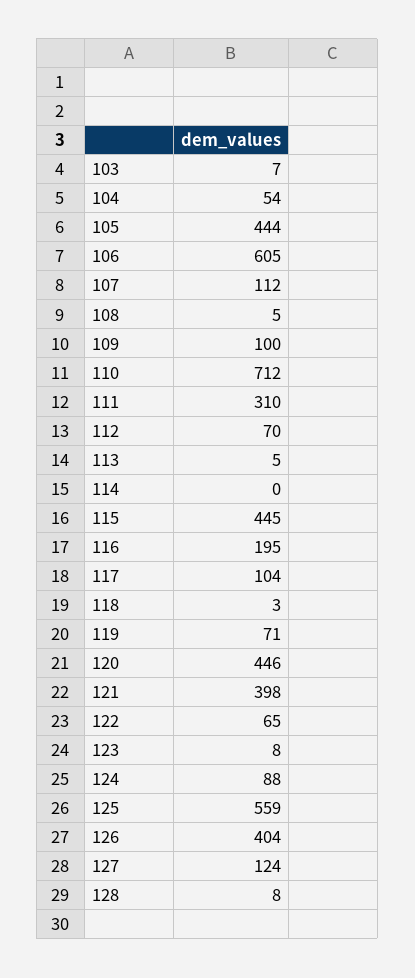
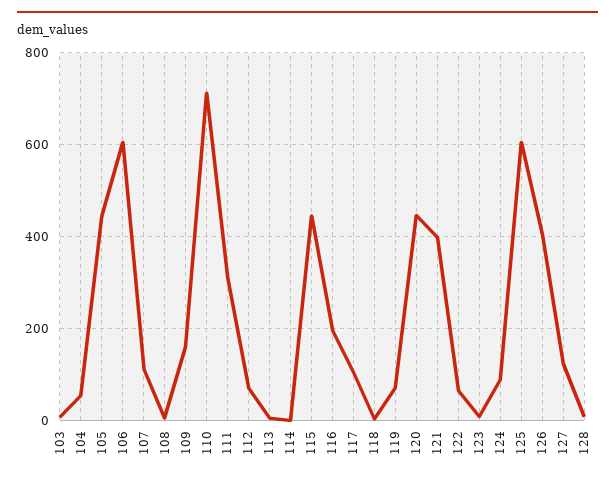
  {
    "103": 7,
    "104": 54,
    "105": 444,
    "106": 605,
    "107": 112,
    "108": 5,
-   "109": 100,
+   "109": 160,
    "110": 712,
    "111": 310,
    "112": 70,
    "113": 5,
    "114": 0,
    "115": 445,
    "116": 195,
    "117": 104,
    "118": 3,
    "119": 71,
    "120": 446,
    "121": 398,
    "122": 65,
    "123": 8,
    "124": 88,
-   "125": 559,
+   "125": 600,
    "126": 404,
    "127": 124,
    "128": 8
  }

